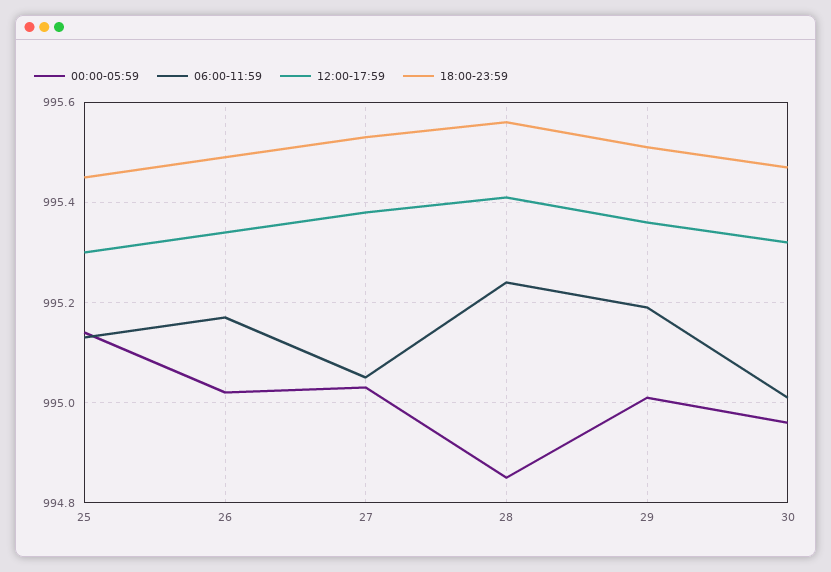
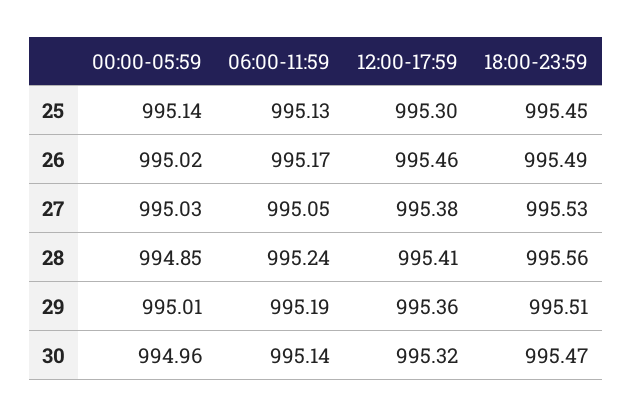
  {
    "00:00-05:59": {
      "25": 995.14,
      "26": 995.02,
      "27": 995.03,
      "28": 994.85,
      "29": 995.01,
      "30": 994.96
    },
    "06:00-11:59": {
      "25": 995.13,
      "26": 995.17,
      "27": 995.05,
      "28": 995.24,
      "29": 995.19,
-     "30": 995
+     "30": 995.14
    },
    "12:00-17:59": {
      "25": 995.3,
-     "26": 995.35,
+     "26": 995.46,
      "27": 995.38,
      "28": 995.41,
      "29": 995.36,
      "30": 995.32
    },
    "18:00-23:59": {
      "25": 995.45,
      "26": 995.49,
      "27": 995.53,
      "28": 995.56,
      "29": 995.51,
      "30": 995.47
    }
  }

